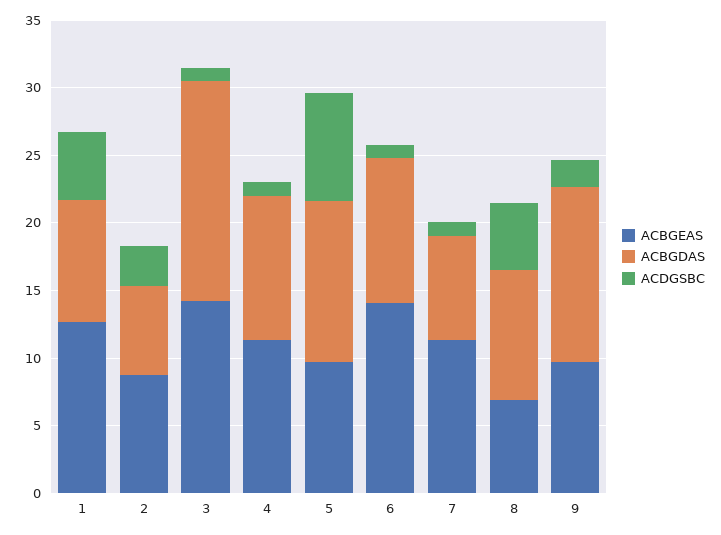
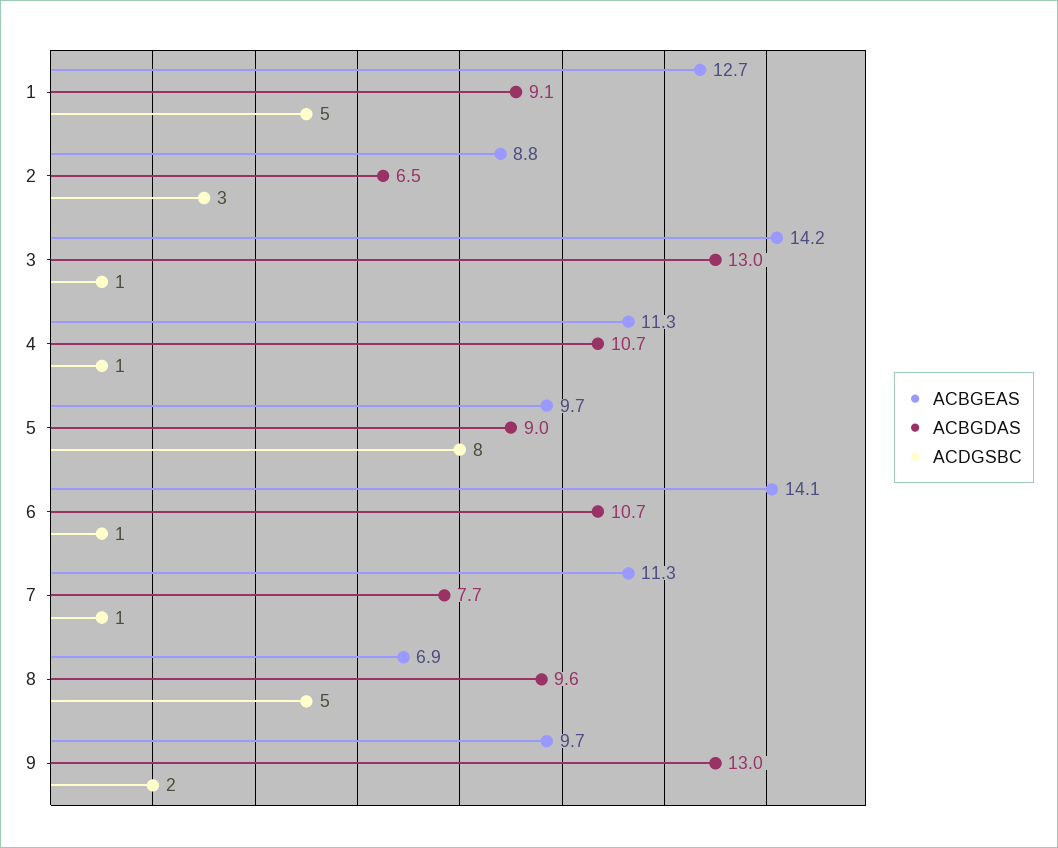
  {
    "ACBGEAS": {
      "1": 12.7,
      "2": 8.8,
      "3": 14.2,
      "4": 11.3,
      "5": 9.7,
      "6": 14.1,
      "7": 11.3,
      "8": 6.9,
      "9": 9.7
    },
    "ACBGDAS": {
      "1": 9.1,
      "2": 6.5,
-     "3": 16,
+     "3": 13,
      "4": 10.7,
-     "5": 12,
+     "5": 9,
      "6": 10.7,
      "7": 7.7,
      "8": 9.6,
      "9": 13
    },
    "ACDGSBC": {
      "1": 5,
      "2": 3,
      "3": 1,
      "4": 1,
      "5": 8,
      "6": 1,
      "7": 1,
      "8": 5,
      "9": 2
    }
  }

